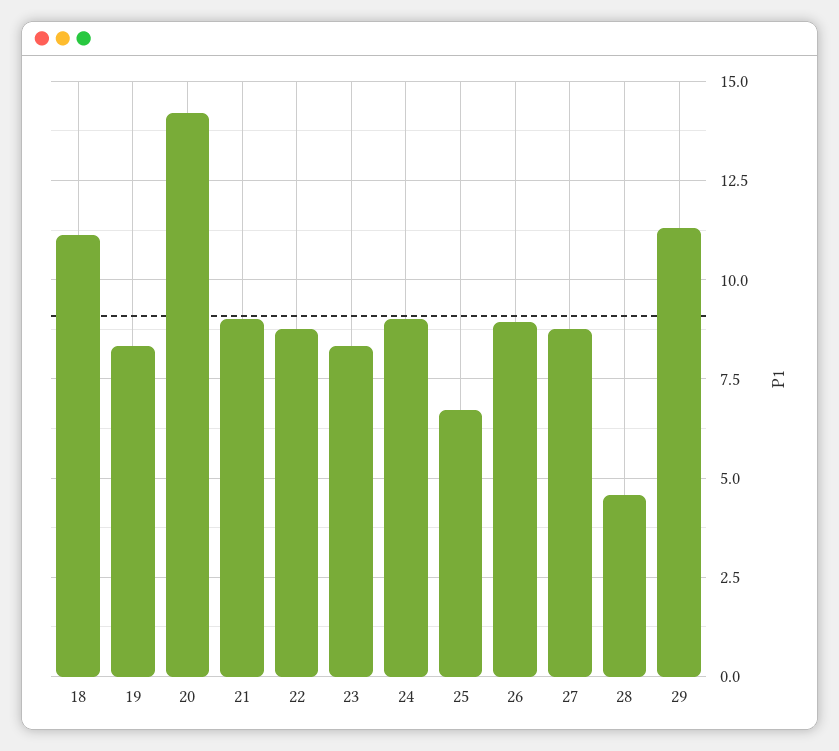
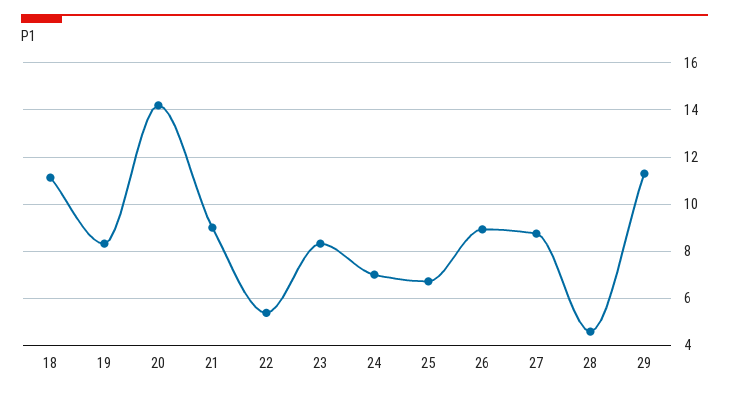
  {
    "18": 11.25,
    "19": 8.25,
    "20": 14.25,
    "21": 9,
-   "22": 8.75,
+   "22": 5.5,
    "23": 8.25,
-   "24": 9,
+   "24": 7,
    "25": 6.75,
    "26": 9,
    "27": 8.75,
    "28": 4.5,
    "29": 11.25
  }

